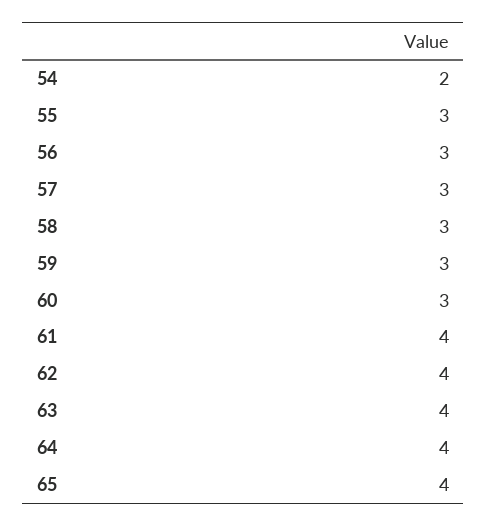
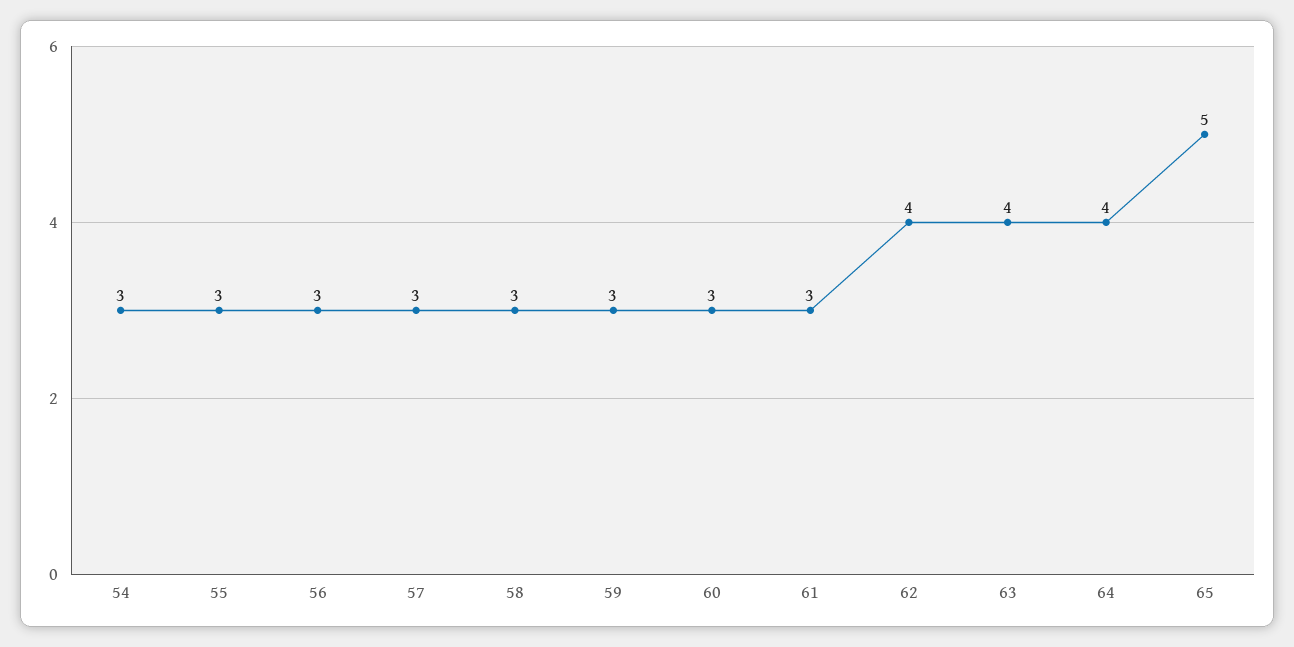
  {
-   "54": 2,
+   "54": 3,
    "55": 3,
    "56": 3,
    "57": 3,
    "58": 3,
    "59": 3,
    "60": 3,
-   "61": 4,
+   "61": 3,
    "62": 4,
    "63": 4,
    "64": 4,
-   "65": 4
+   "65": 5
  }

